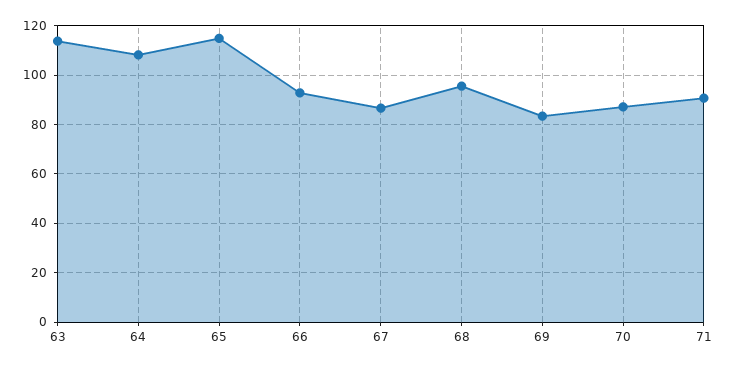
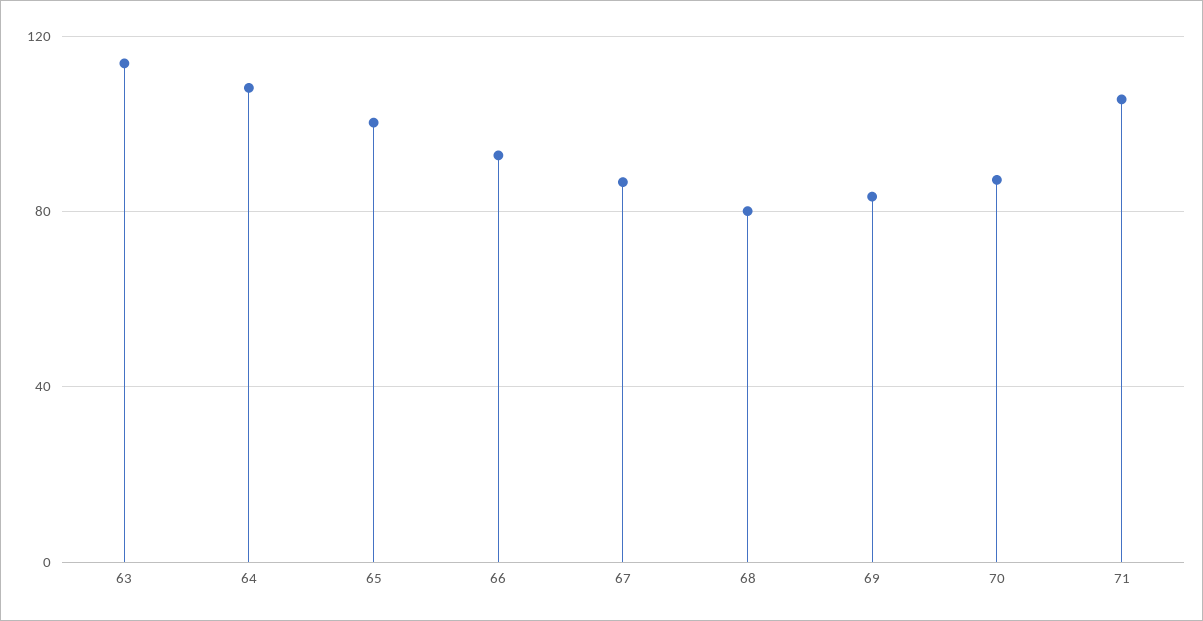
  {
    "63": 115,
    "64": 107.5,
-   "65": 115,
+   "65": 100,
    "66": 92.5,
    "67": 87.5,
-   "68": 95,
+   "68": 80,
    "69": 82.5,
    "70": 87.5,
-   "71": 90
+   "71": 105
  }

